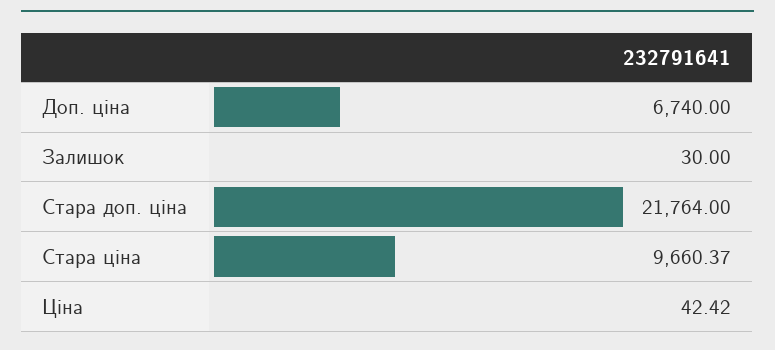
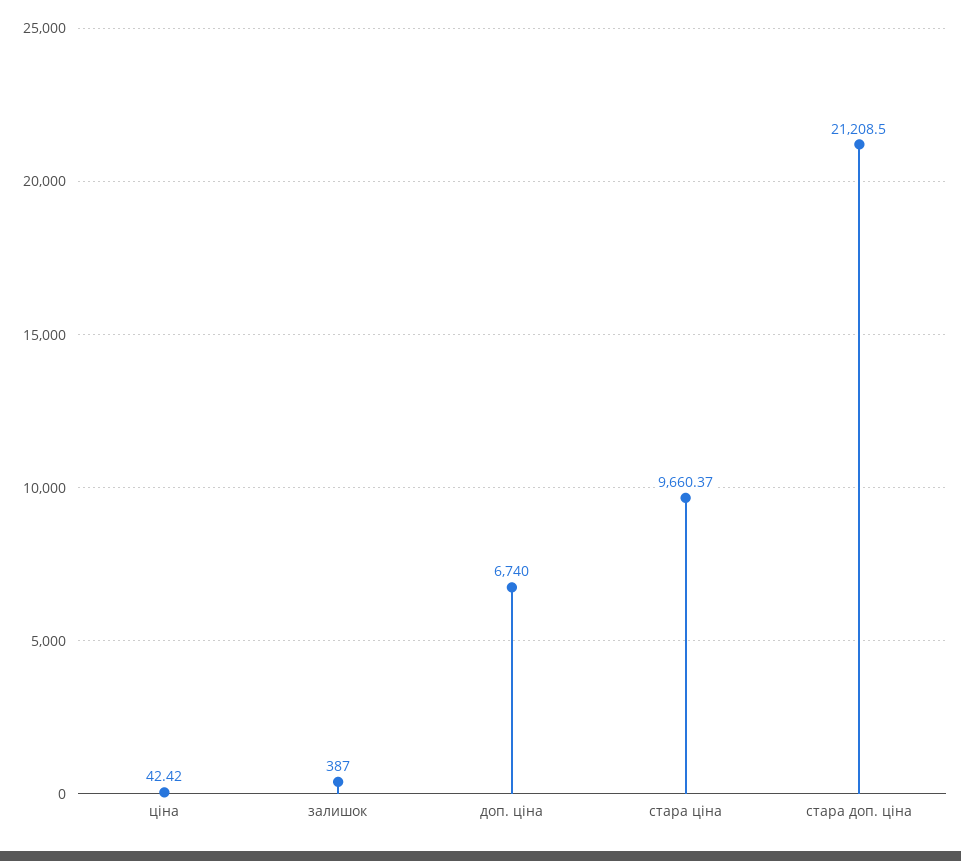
  {
    "Доп. ціна": 6740,
-   "Залишок": 30,
+   "Залишок": 387,
-   "Стара доп. ціна": 21764,
+   "Стара доп. ціна": 21208.5,
    "Стара ціна": 9660.37,
    "Ціна": 42.42
  }

